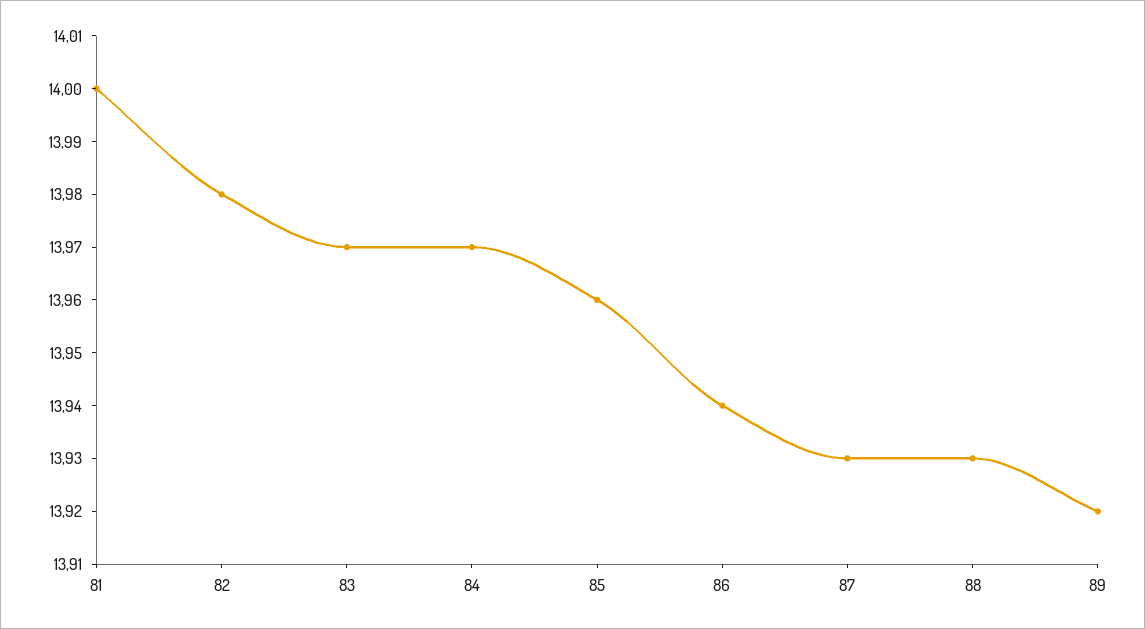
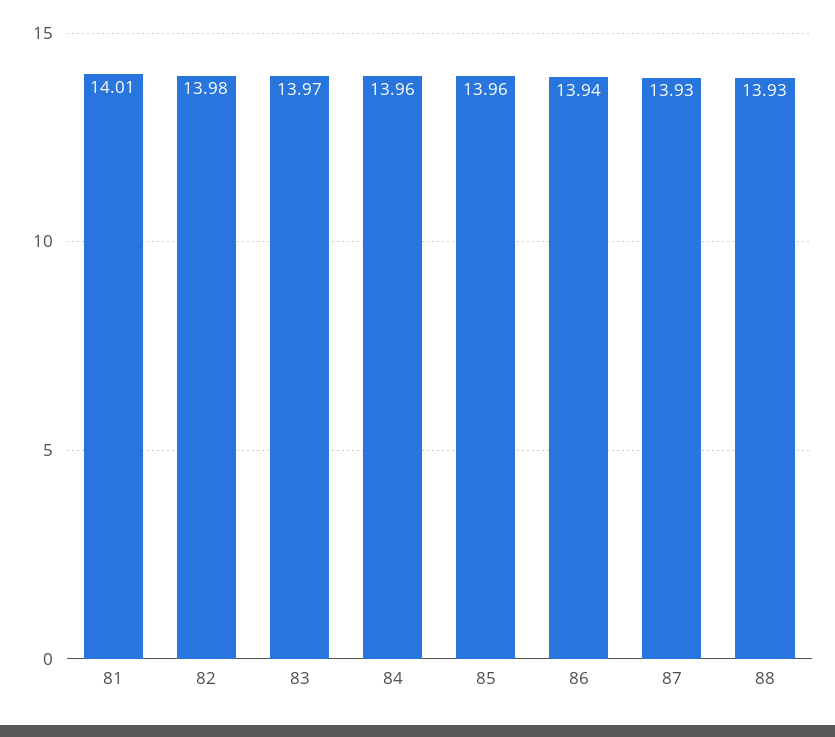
  {
-   "81": 14,
+   "81": 14.01,
    "82": 13.98,
    "83": 13.97,
-   "84": 13.97,
+   "84": 13.96,
    "85": 13.96,
    "86": 13.94,
    "87": 13.93,
-   "88": 13.93,
+   "88": 13.93
-   "89": 13.92
  }

